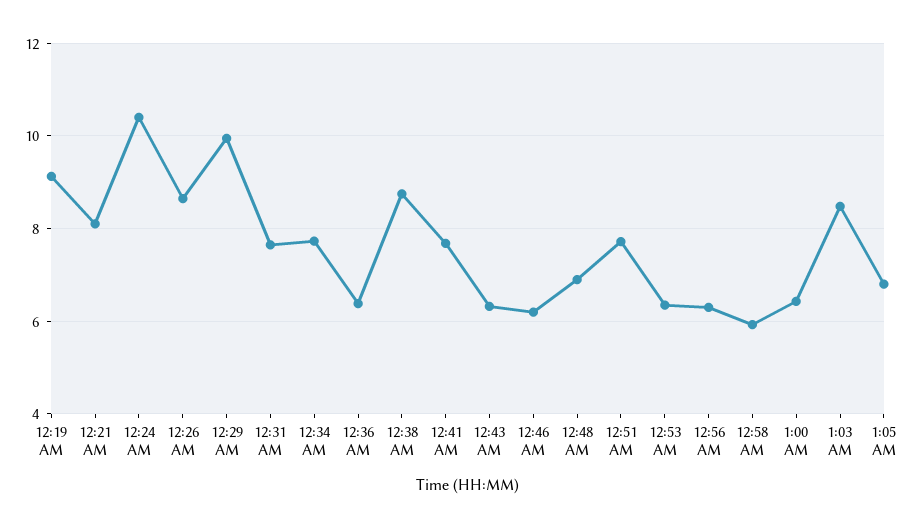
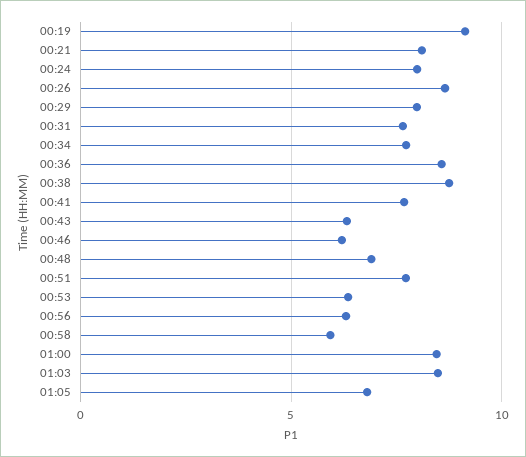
  {
    "12:19 AM": 9.2,
    "12:21 AM": 8.2,
-   "12:24 AM": 10.4,
+   "12:24 AM": 8,
    "12:26 AM": 8.6,
-   "12:29 AM": 10,
+   "12:29 AM": 8,
    "12:31 AM": 7.6,
    "12:34 AM": 7.8,
-   "12:36 AM": 6.4,
+   "12:36 AM": 8.5,
    "12:38 AM": 8.8,
    "12:41 AM": 7.6,
    "12:43 AM": 6.4,
    "12:46 AM": 6.2,
    "12:48 AM": 7,
    "12:51 AM": 7.8,
    "12:53 AM": 6.4,
    "12:56 AM": 6.4,
    "12:58 AM": 6,
-   "1:00 AM": 6.4,
+   "1:00 AM": 8.5,
    "1:03 AM": 8.4,
    "1:05 AM": 6.8
  }

